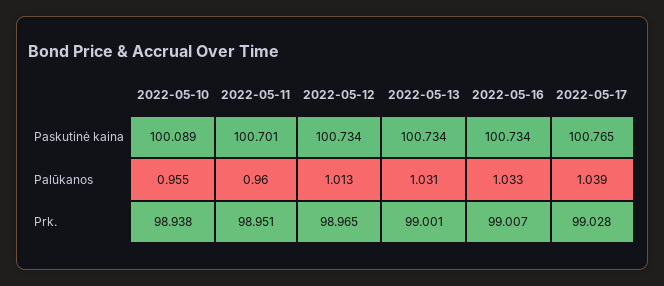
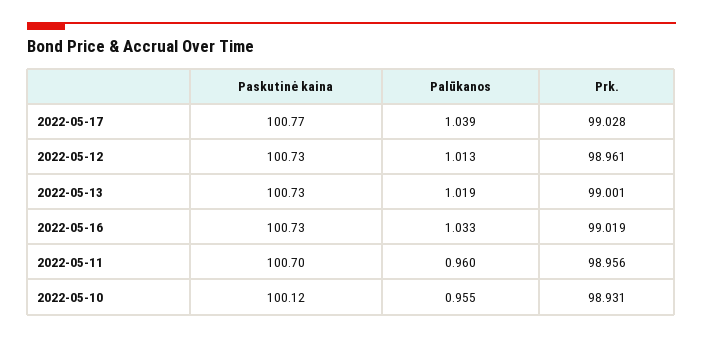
  {
    "2022-05-10": {
-     "Paskutinė kaina": 100.089,
+     "Paskutinė kaina": 100.12,
      "Palūkanos": 0.955,
-     "Prk.": 98.938
+     "Prk.": 98.931
    },
    "2022-05-11": {
      "Paskutinė kaina": 100.701,
      "Palūkanos": 0.96,
-     "Prk.": 98.951
+     "Prk.": 98.956
    },
    "2022-05-12": {
      "Paskutinė kaina": 100.734,
      "Palūkanos": 1.013,
-     "Prk.": 98.965
+     "Prk.": 98.961
    },
    "2022-05-13": {
      "Paskutinė kaina": 100.734,
-     "Palūkanos": 1.031,
+     "Palūkanos": 1.019,
      "Prk.": 99.001
    },
    "2022-05-16": {
      "Paskutinė kaina": 100.734,
      "Palūkanos": 1.033,
-     "Prk.": 99.007
+     "Prk.": 99.019
    },
    "2022-05-17": {
      "Paskutinė kaina": 100.765,
      "Palūkanos": 1.039,
      "Prk.": 99.028
    }
  }

